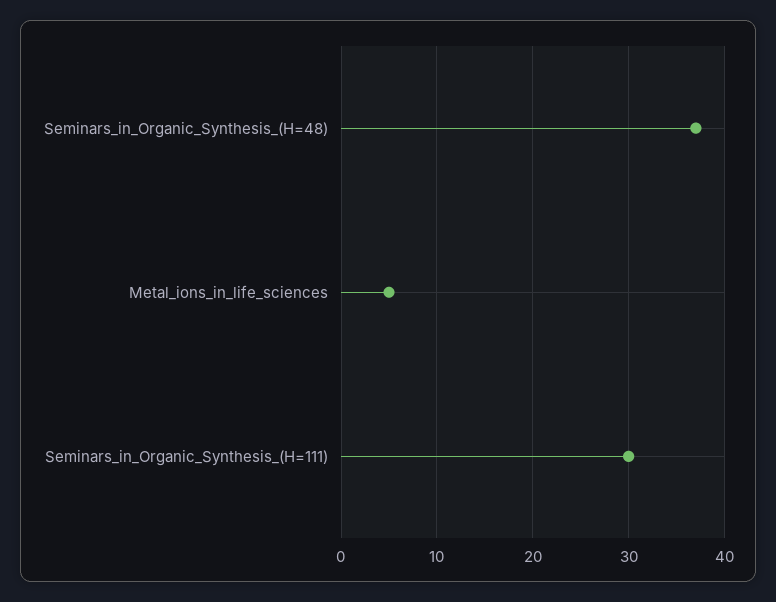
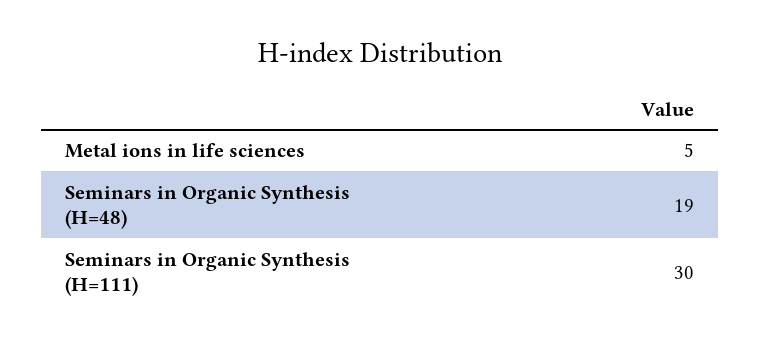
  {
-   "Seminars_in_Organic_Synthesis_(H=48)": 37,
+   "Seminars_in_Organic_Synthesis_(H=48)": 19,
    "Metal_ions_in_life_sciences": 5,
    "Seminars_in_Organic_Synthesis_(H=111)": 30
  }

